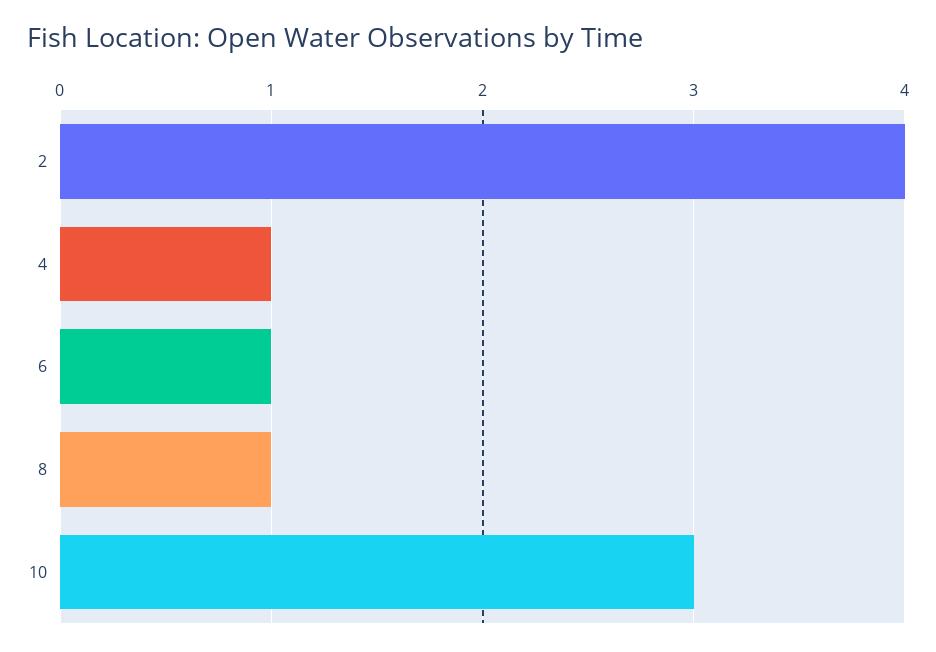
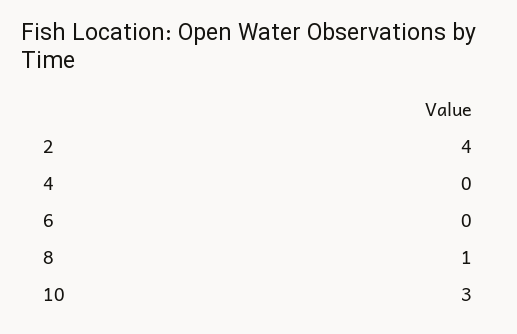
  {
    "2": 4,
-   "4": 1,
+   "4": 0,
-   "6": 1,
+   "6": 0,
    "8": 1,
    "10": 3
  }

